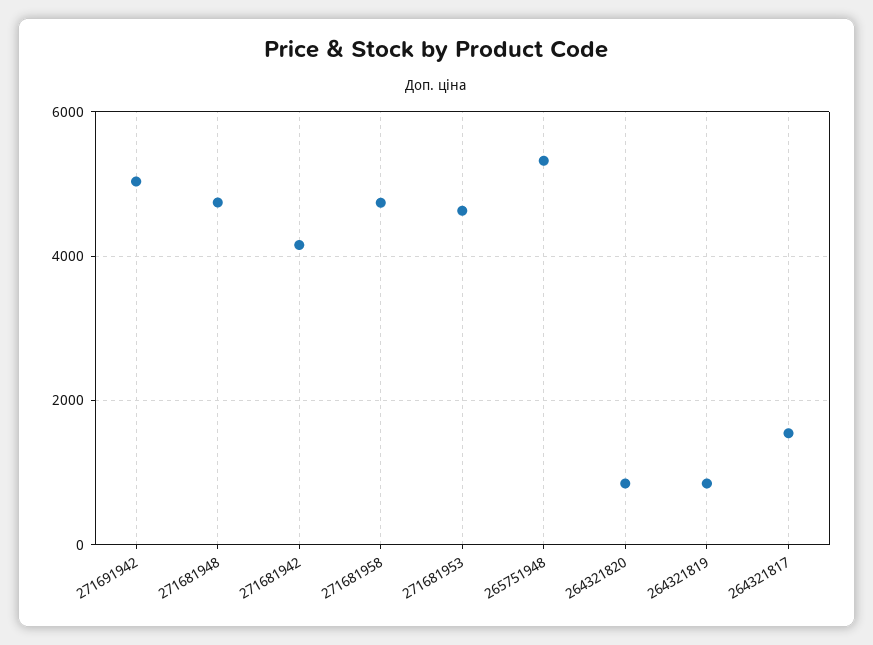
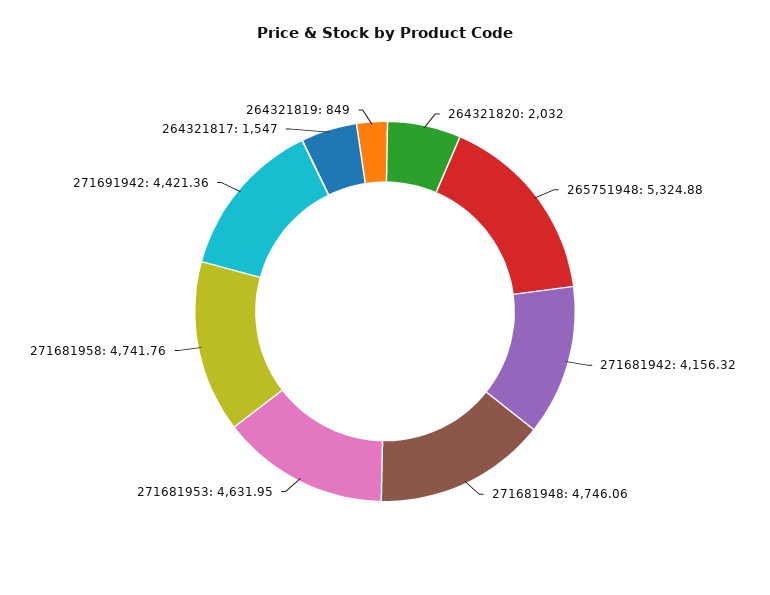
  {
-   "271691942": 5000,
+   "271691942": 4421.36,
    "271681948": 4746.06,
    "271681942": 4156.32,
    "271681958": 4741.76,
    "271681953": 4631.95,
    "265751948": 5324.88,
-   "264321820": 800,
+   "264321820": 2032,
    "264321819": 849,
    "264321817": 1547
  }

